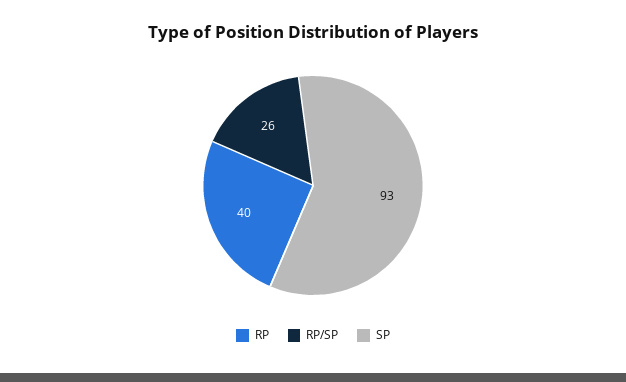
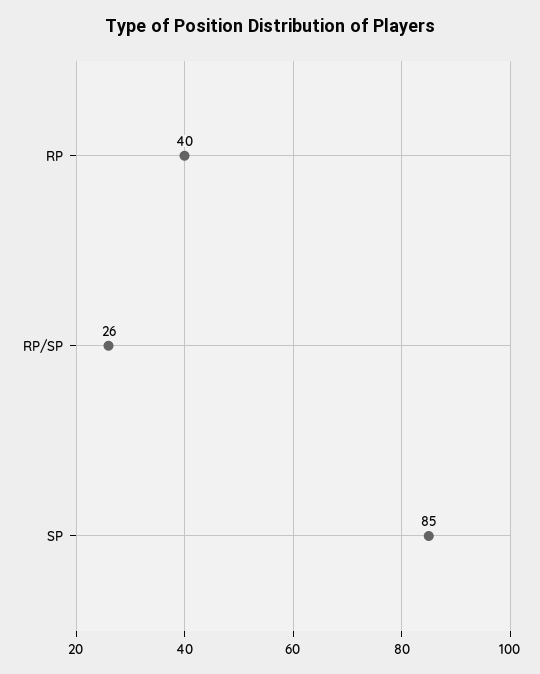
  {
    "RP": 40,
    "RP/SP": 26,
-   "SP": 93
+   "SP": 85
  }

